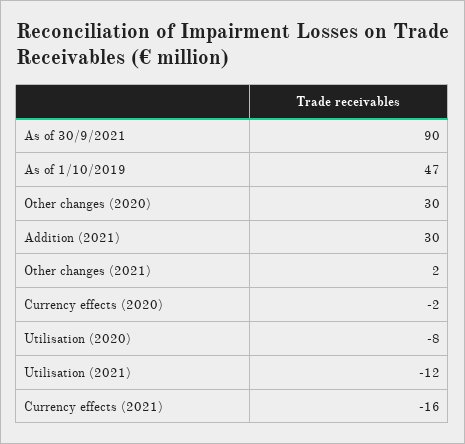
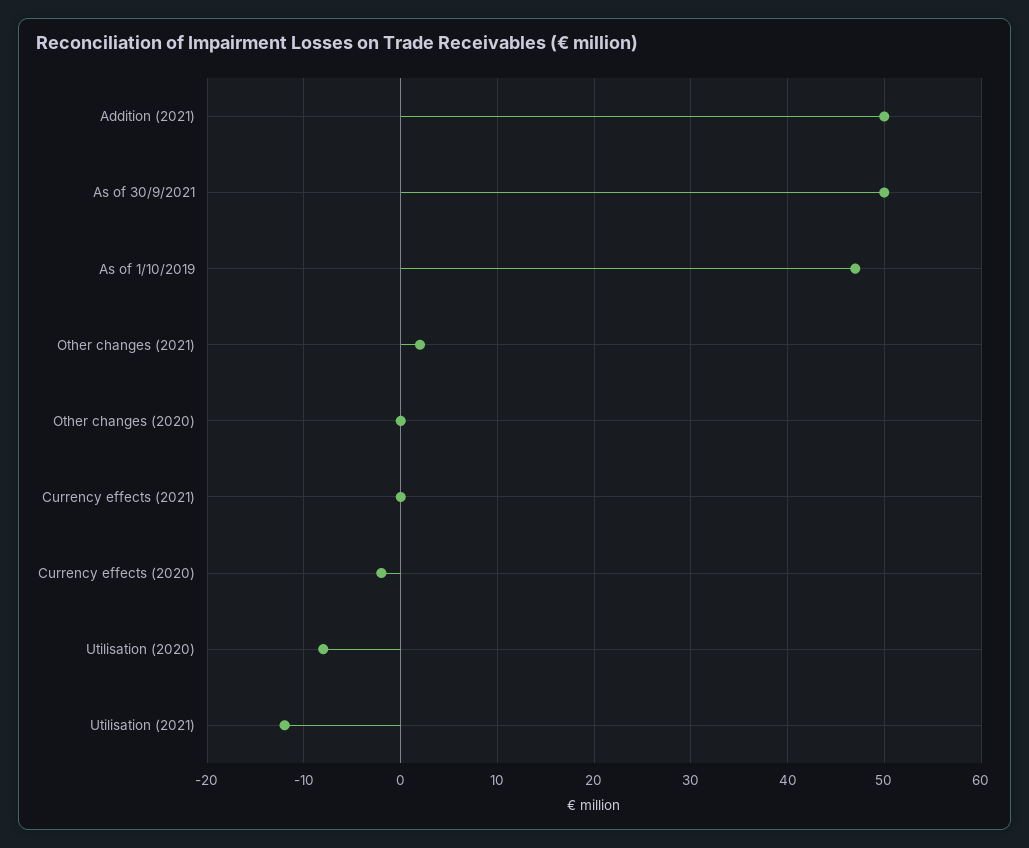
  {
-   "As of 30/9/2021": 90,
+   "As of 30/9/2021": 50,
    "As of 1/10/2019": 47,
-   "Other changes (2020)": 30,
+   "Other changes (2020)": 0,
-   "Addition (2021)": 30,
+   "Addition (2021)": 50,
    "Other changes (2021)": 2,
    "Currency effects (2020)": -2,
    "Utilisation (2020)": -8,
    "Utilisation (2021)": -12,
-   "Currency effects (2021)": -16
+   "Currency effects (2021)": 0
  }

